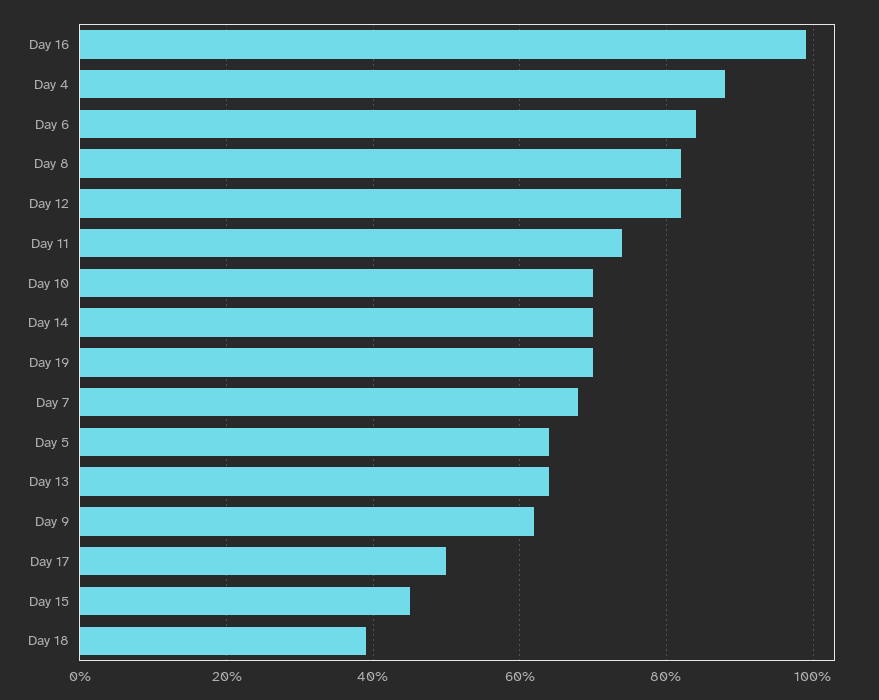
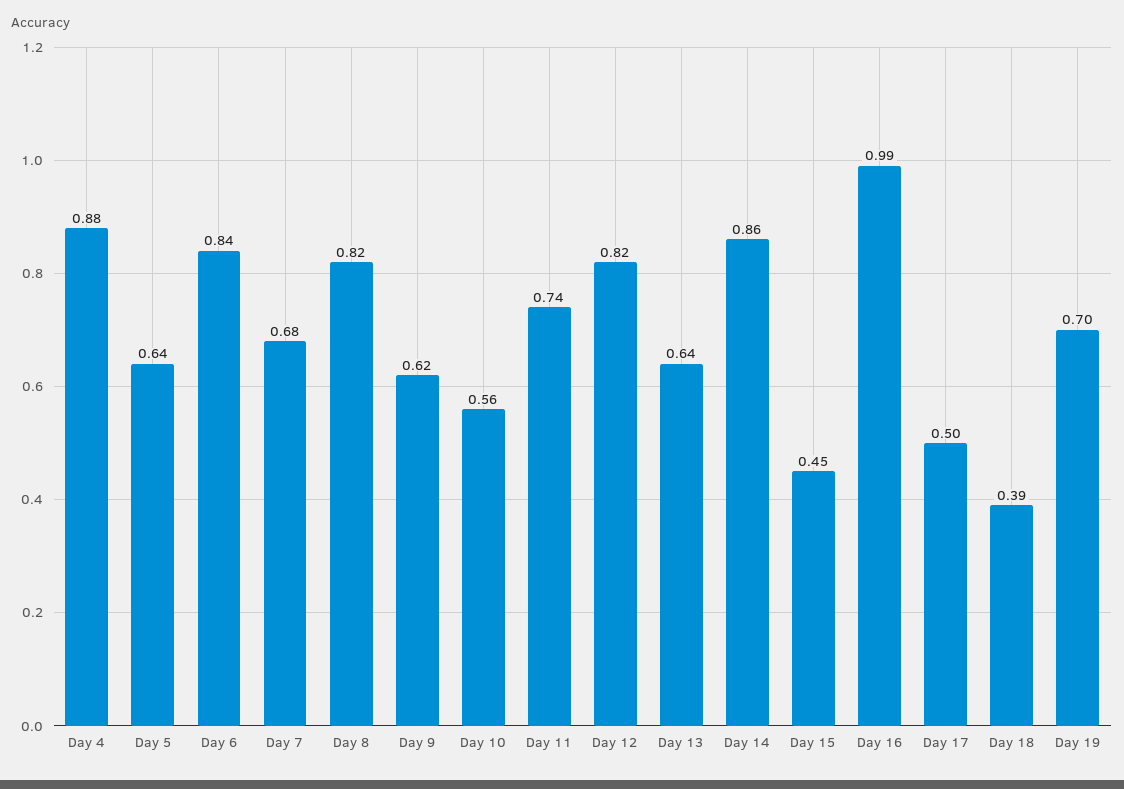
  {
    "Day 16": 0.99,
    "Day 4": 0.88,
    "Day 6": 0.84,
    "Day 8": 0.82,
    "Day 12": 0.82,
    "Day 11": 0.74,
-   "Day 10": 0.7,
+   "Day 10": 0.56,
-   "Day 14": 0.7,
+   "Day 14": 0.86,
    "Day 19": 0.7,
    "Day 7": 0.68,
    "Day 5": 0.64,
    "Day 13": 0.64,
    "Day 9": 0.62,
    "Day 17": 0.5,
    "Day 15": 0.45,
    "Day 18": 0.39
  }

